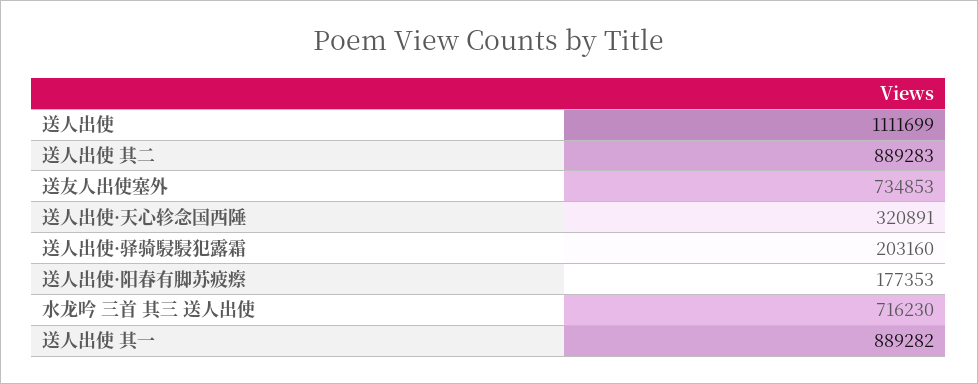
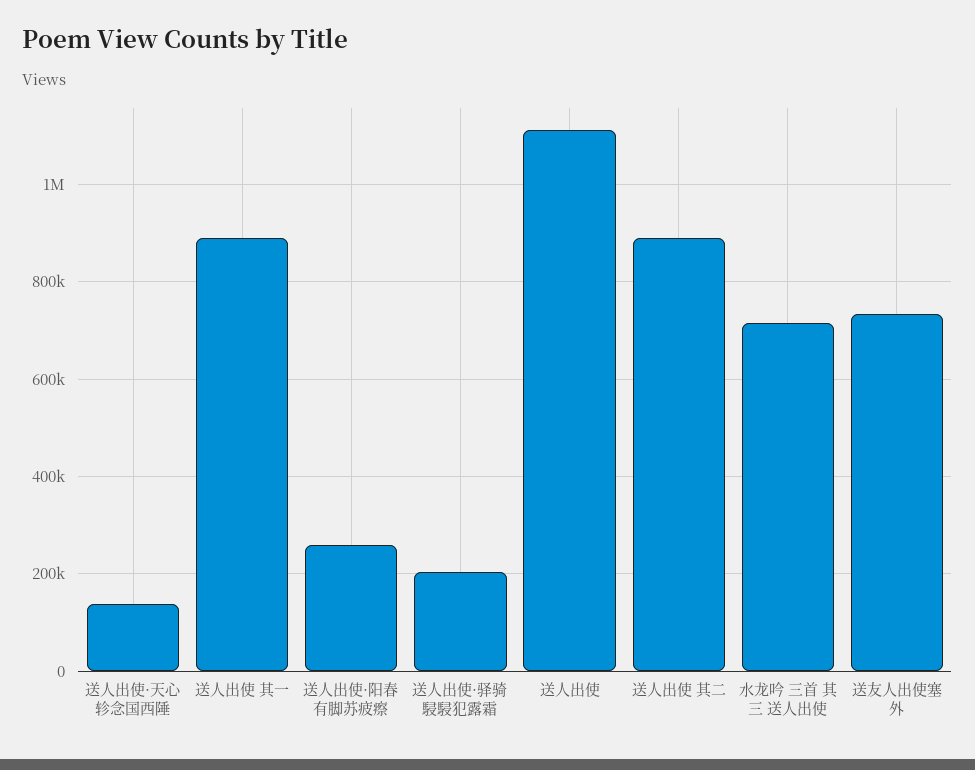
  {
    "送人出使": 1111699,
    "送人出使 其二": 889283,
    "送友人出使塞外": 734853,
-   "送人出使·天心轸念国西陲": 320891,
+   "送人出使·天心轸念国西陲": 140000,
    "送人出使·驿骑駸駸犯露霜": 203160,
-   "送人出使·阳春有脚苏疲瘵": 177353,
+   "送人出使·阳春有脚苏疲瘵": 260000,
    "水龙吟 三首 其三 送人出使": 716230,
    "送人出使 其一": 889282
  }

